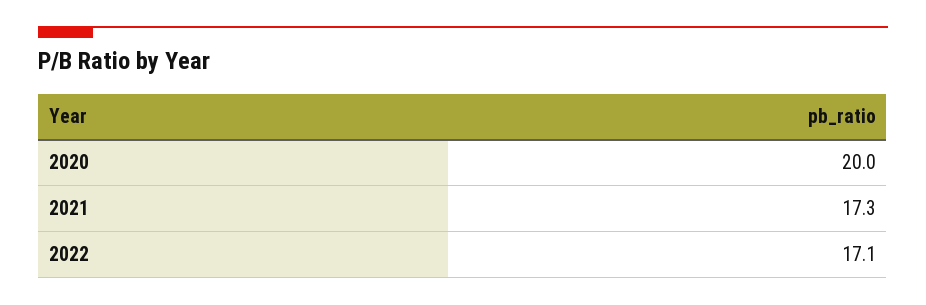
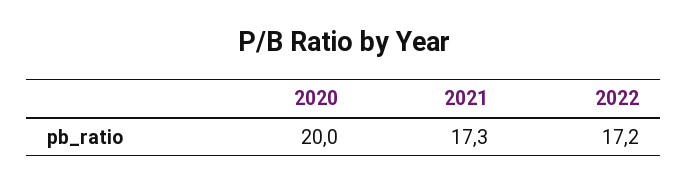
  {
    "2020": 20,
    "2021": 17.3,
-   "2022": 17.1
+   "2022": 17.2
  }

